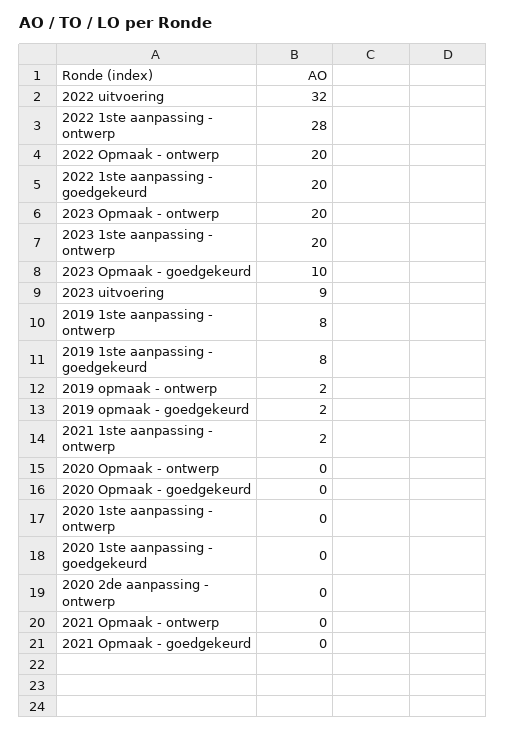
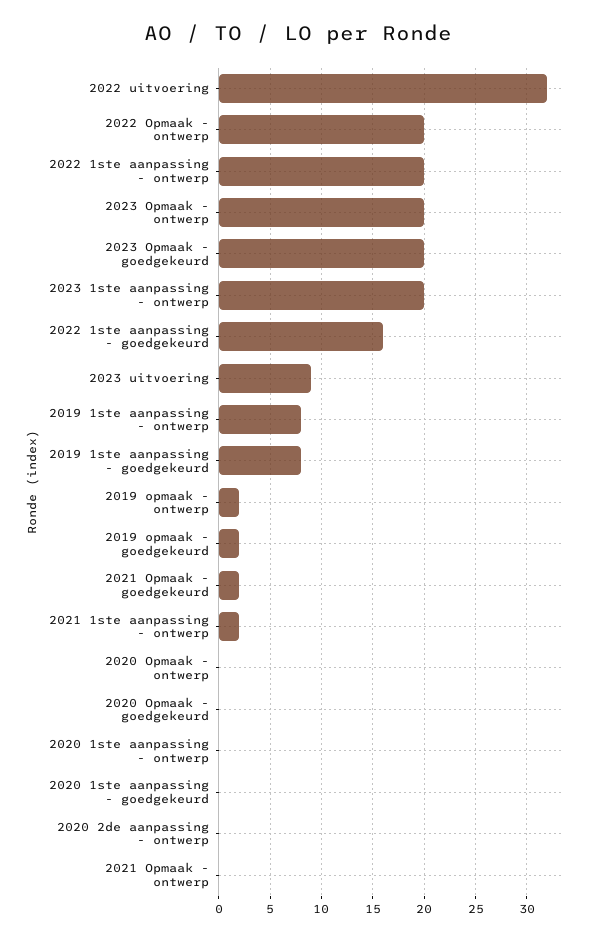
  {
    "2022 uitvoering": 32,
-   "2022 1ste aanpassing - ontwerp": 28,
+   "2022 1ste aanpassing - ontwerp": 20,
    "2022 Opmaak - ontwerp": 20,
-   "2022 1ste aanpassing - goedgekeurd": 20,
+   "2022 1ste aanpassing - goedgekeurd": 16,
    "2023 Opmaak - ontwerp": 20,
    "2023 1ste aanpassing - ontwerp": 20,
-   "2023 Opmaak - goedgekeurd": 10,
+   "2023 Opmaak - goedgekeurd": 20,
    "2023 uitvoering": 9,
    "2019 1ste aanpassing - ontwerp": 8,
    "2019 1ste aanpassing - goedgekeurd": 8,
    "2019 opmaak - ontwerp": 2,
    "2019 opmaak - goedgekeurd": 2,
    "2021 1ste aanpassing - ontwerp": 2,
    "2020 Opmaak - ontwerp": 0,
    "2020 Opmaak - goedgekeurd": 0,
    "2020 1ste aanpassing - ontwerp": 0,
    "2020 1ste aanpassing - goedgekeurd": 0,
    "2020 2de aanpassing - ontwerp": 0,
    "2021 Opmaak - ontwerp": 0,
-   "2021 Opmaak - goedgekeurd": 0
+   "2021 Opmaak - goedgekeurd": 2
  }

